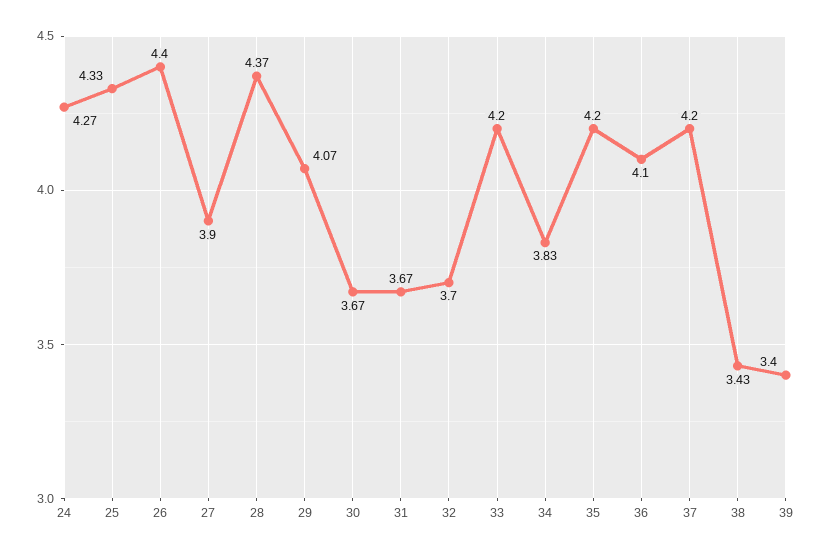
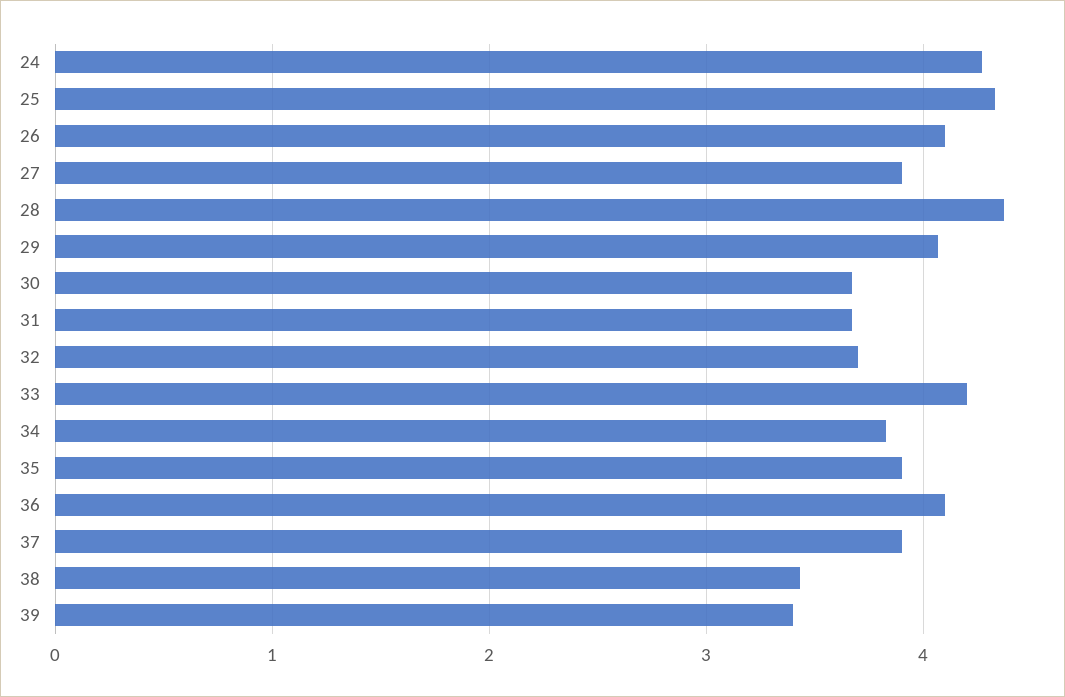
  {
    "24": 4.27,
    "25": 4.33,
-   "26": 4.4,
+   "26": 4.1,
    "27": 3.9,
    "28": 4.37,
    "29": 4.07,
    "30": 3.67,
    "31": 3.67,
    "32": 3.7,
    "33": 4.2,
    "34": 3.83,
-   "35": 4.2,
+   "35": 3.9,
    "36": 4.1,
-   "37": 4.2,
+   "37": 3.9,
    "38": 3.43,
    "39": 3.4
  }

